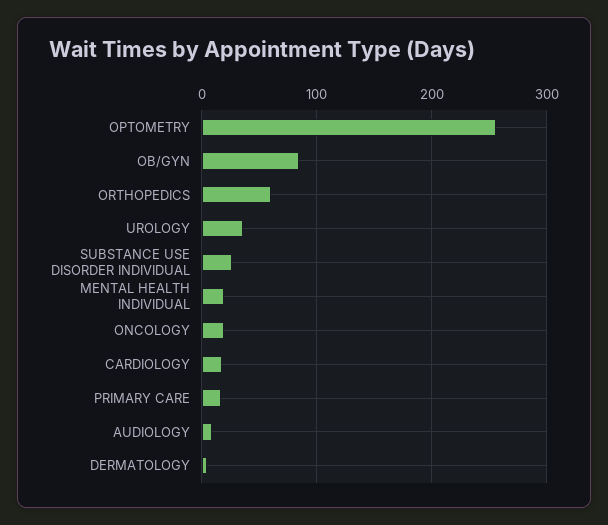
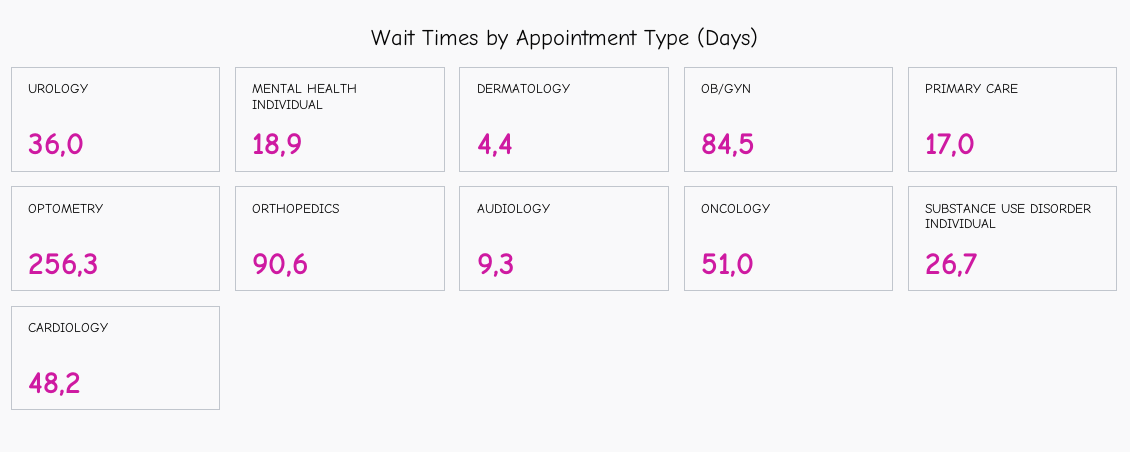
  {
    "OPTOMETRY": 256.3,
    "OB/GYN": 84.5,
-   "ORTHOPEDICS": 60,
+   "ORTHOPEDICS": 90.6,
    "UROLOGY": 36,
    "SUBSTANCE USE DISORDER INDIVIDUAL": 26.7,
    "MENTAL HEALTH INDIVIDUAL": 18.9,
-   "ONCOLOGY": 20,
+   "ONCOLOGY": 51,
-   "CARDIOLOGY": 20,
+   "CARDIOLOGY": 48.2,
    "PRIMARY CARE": 17,
    "AUDIOLOGY": 9.3,
    "DERMATOLOGY": 4.4
  }

